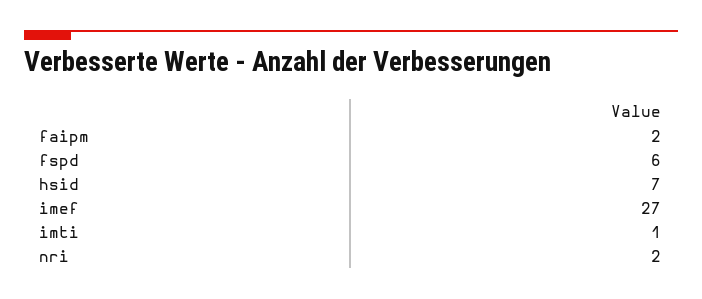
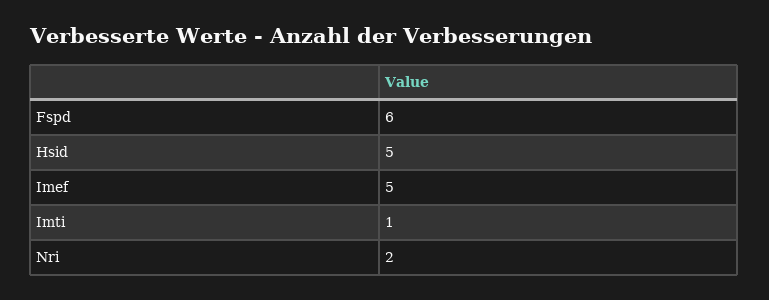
  {
-   "faipm": 2,
    "fspd": 6,
-   "hsid": 7,
+   "hsid": 5,
-   "imef": 27,
+   "imef": 5,
    "imti": 1,
    "nri": 2
  }

